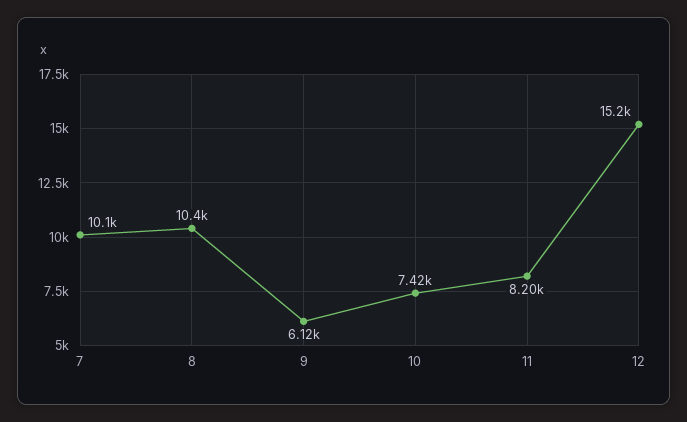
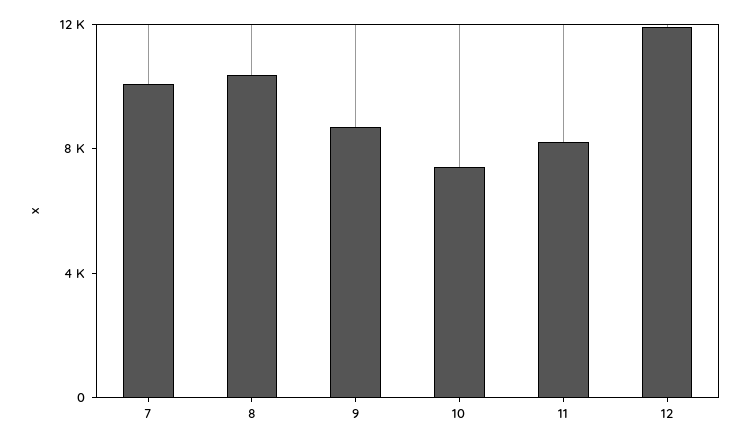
  {
    "7": 10100,
    "8": 10400,
-   "9": 6120,
+   "9": 9000,
    "10": 7420,
    "11": 8200,
-   "12": 15200
+   "12": 12000
  }

